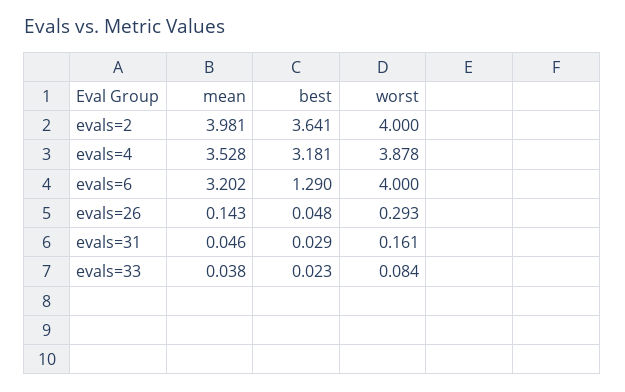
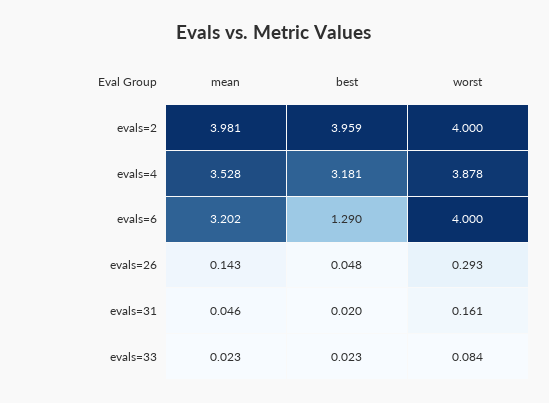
  {
    "mean": {
      "evals=2": 3.981,
      "evals=4": 3.528,
      "evals=6": 3.202,
      "evals=26": 0.143,
      "evals=31": 0.046,
-     "evals=33": 0.038
+     "evals=33": 0.023
    },
    "best": {
-     "evals=2": 3.641,
+     "evals=2": 3.959,
      "evals=4": 3.181,
      "evals=6": 1.29,
      "evals=26": 0.048,
-     "evals=31": 0.029,
+     "evals=31": 0.02,
      "evals=33": 0.023
    },
    "worst": {
      "evals=2": 4,
      "evals=4": 3.878,
      "evals=6": 4,
      "evals=26": 0.293,
      "evals=31": 0.161,
      "evals=33": 0.084
    }
  }

